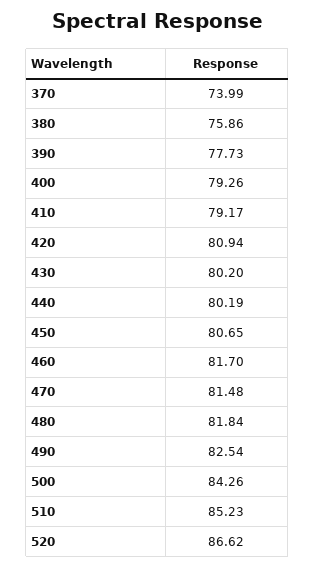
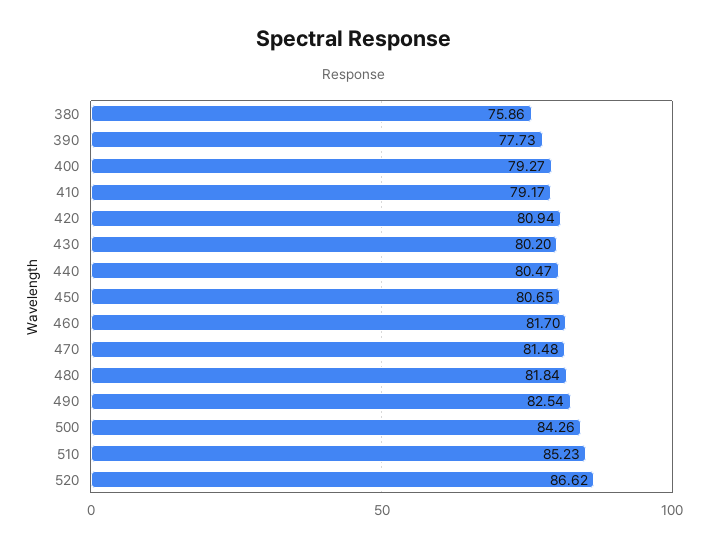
  {
-   "370": 73.99,
    "380": 75.86,
    "390": 77.73,
-   "400": 79.26,
+   "400": 79.27,
    "410": 79.17,
    "420": 80.94,
    "430": 80.2,
-   "440": 80.19,
+   "440": 80.47,
    "450": 80.65,
    "460": 81.7,
    "470": 81.48,
    "480": 81.84,
    "490": 82.54,
    "500": 84.26,
    "510": 85.23,
    "520": 86.62
  }

